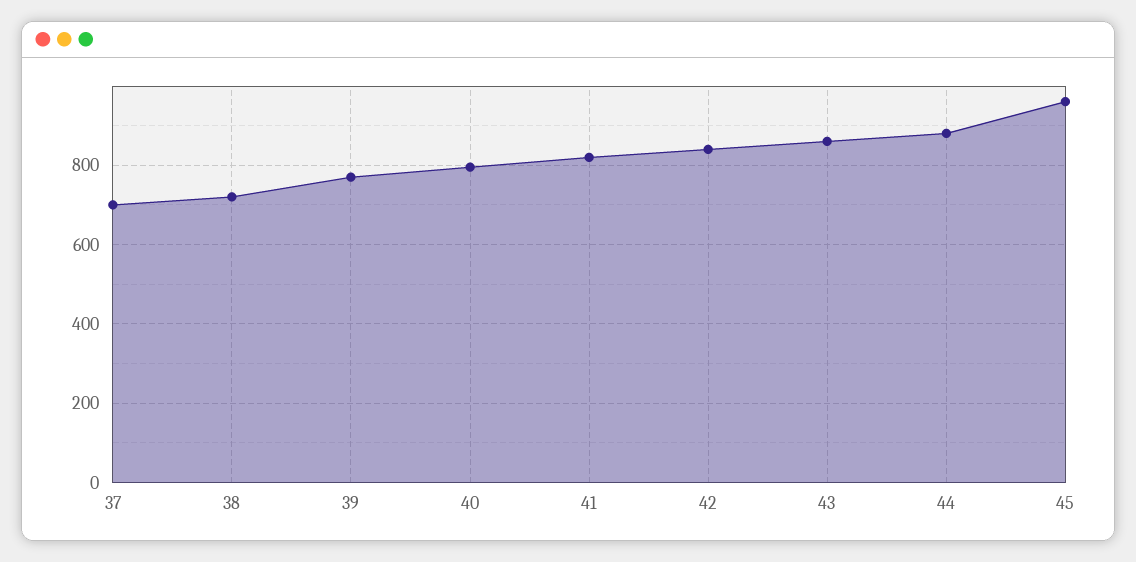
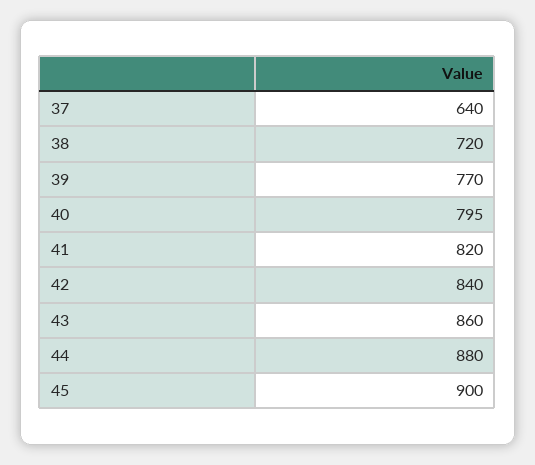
  {
-   "37": 700,
+   "37": 640,
    "38": 720,
    "39": 770,
    "40": 795,
    "41": 820,
    "42": 840,
    "43": 860,
    "44": 880,
-   "45": 960
+   "45": 900
  }

